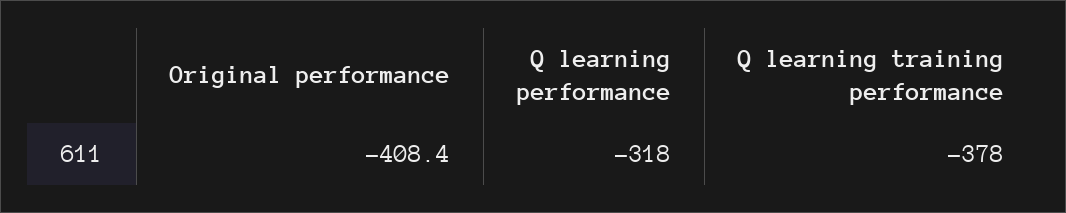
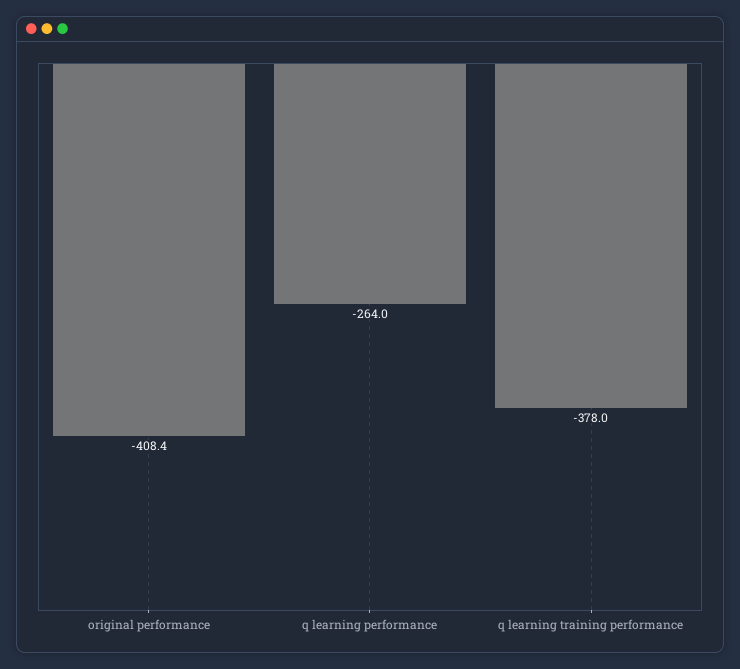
  {
    "Original performance": -408.4,
-   "Q learning performance": -318,
+   "Q learning performance": -264,
    "Q learning training performance": -378
  }

